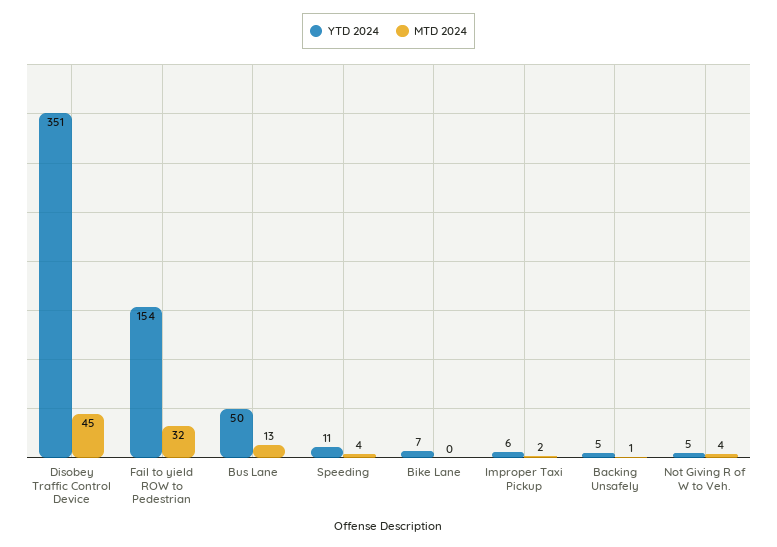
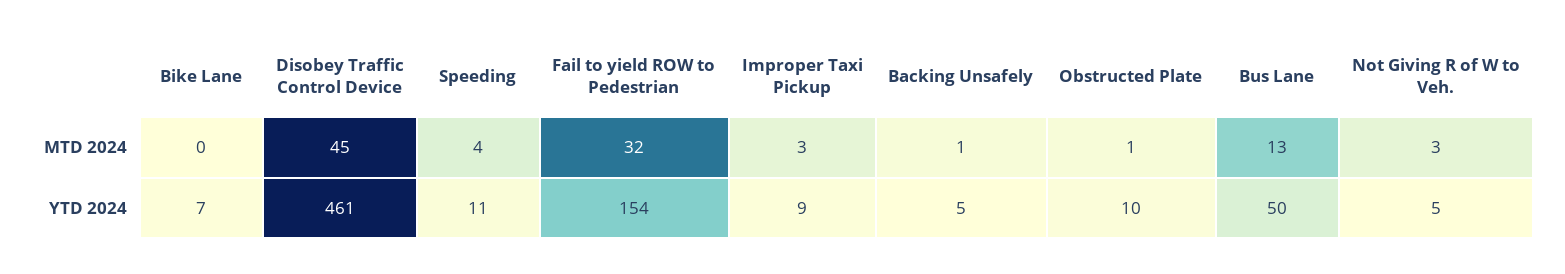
  {
    "YTD 2024": {
-     "Disobey Traffic Control Device": 351,
+     "Disobey Traffic Control Device": 461,
      "Fail to yield ROW to Pedestrian": 154,
      "Bus Lane": 50,
      "Speeding": 11,
      "Bike Lane": 7,
-     "Improper Taxi Pickup": 6,
+     "Improper Taxi Pickup": 9,
      "Backing Unsafely": 5,
-     "Not Giving R of W to Veh.": 5
+     "Not Giving R of W to Veh.": 5,
+     "Obstructed Plate": 10
    },
    "MTD 2024": {
      "Disobey Traffic Control Device": 45,
      "Fail to yield ROW to Pedestrian": 32,
      "Bus Lane": 13,
      "Speeding": 4,
      "Bike Lane": 0,
-     "Improper Taxi Pickup": 2,
+     "Improper Taxi Pickup": 3,
      "Backing Unsafely": 1,
-     "Not Giving R of W to Veh.": 4
+     "Not Giving R of W to Veh.": 3,
+     "Obstructed Plate": 1
    }
  }

